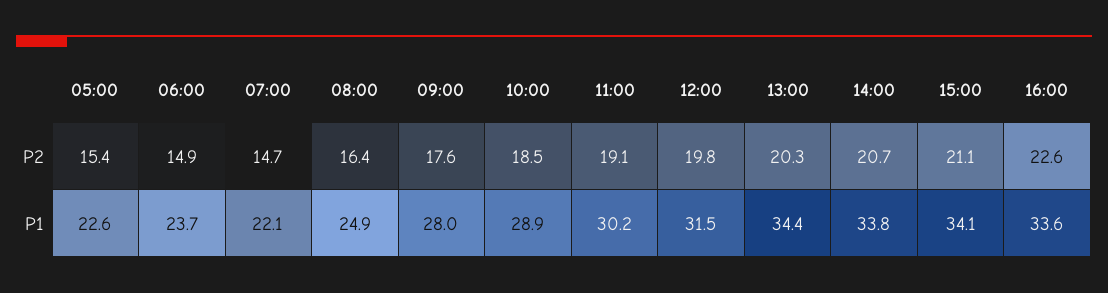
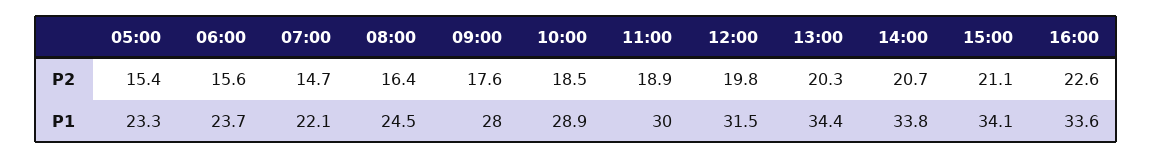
  {
    "05:00": {
      "P2": 15.4,
-     "P1": 22.6
+     "P1": 23.3
    },
    "06:00": {
-     "P2": 14.9,
+     "P2": 15.6,
      "P1": 23.7
    },
    "07:00": {
      "P2": 14.7,
      "P1": 22.1
    },
    "08:00": {
      "P2": 16.4,
-     "P1": 24.9
+     "P1": 24.5
    },
    "09:00": {
      "P2": 17.6,
      "P1": 28
    },
    "10:00": {
      "P2": 18.5,
      "P1": 28.9
    },
    "11:00": {
-     "P2": 19.1,
+     "P2": 18.9,
-     "P1": 30.2
+     "P1": 30
    },
    "12:00": {
      "P2": 19.8,
      "P1": 31.5
    },
    "13:00": {
      "P2": 20.3,
      "P1": 34.4
    },
    "14:00": {
      "P2": 20.7,
      "P1": 33.8
    },
    "15:00": {
      "P2": 21.1,
      "P1": 34.1
    },
    "16:00": {
      "P2": 22.6,
      "P1": 33.6
    }
  }

